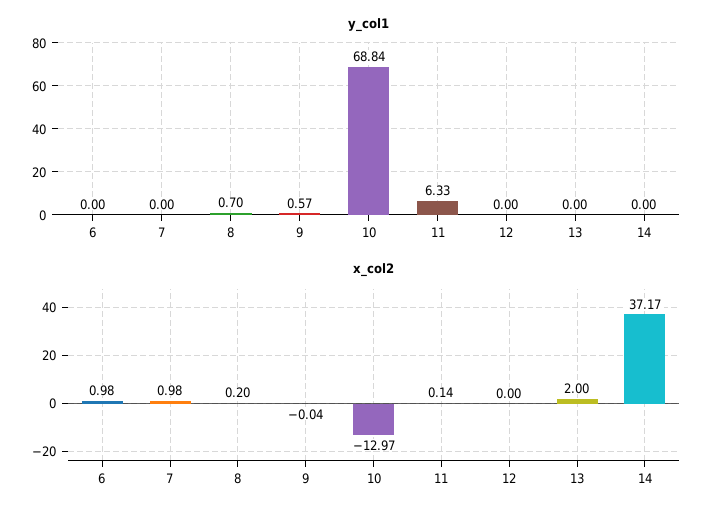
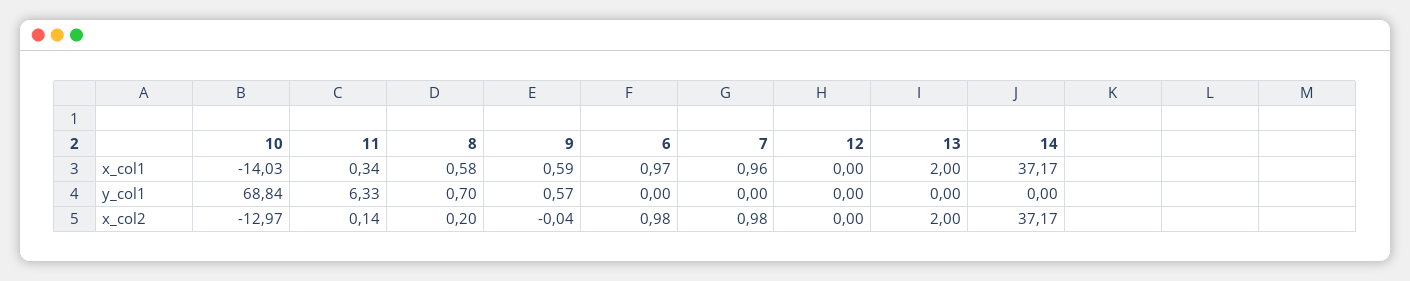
  {
    "y_col1": {
      "6": 0,
      "7": 0,
      "8": 0.7,
      "9": 0.57,
      "10": 68.84,
      "11": 6.33,
      "12": 0,
      "13": 0,
      "14": 0
    },
    "x_col2": {
      "6": 0.98,
      "7": 0.98,
      "8": 0.2,
      "9": -0.04,
      "10": -12.97,
      "11": 0.14,
      "12": 0,
      "13": 2,
      "14": 37.17
-   }
+   },
+   "x_col1": {
+     "10": -14.03,
+     "11": 0.34,
+     "8": 0.58,
+     "9": 0.59,
+     "6": 0.97,
+     "7": 0.96,
+     "12": 0,
+     "13": 2,
+     "14": 37.17
+   }
  }

